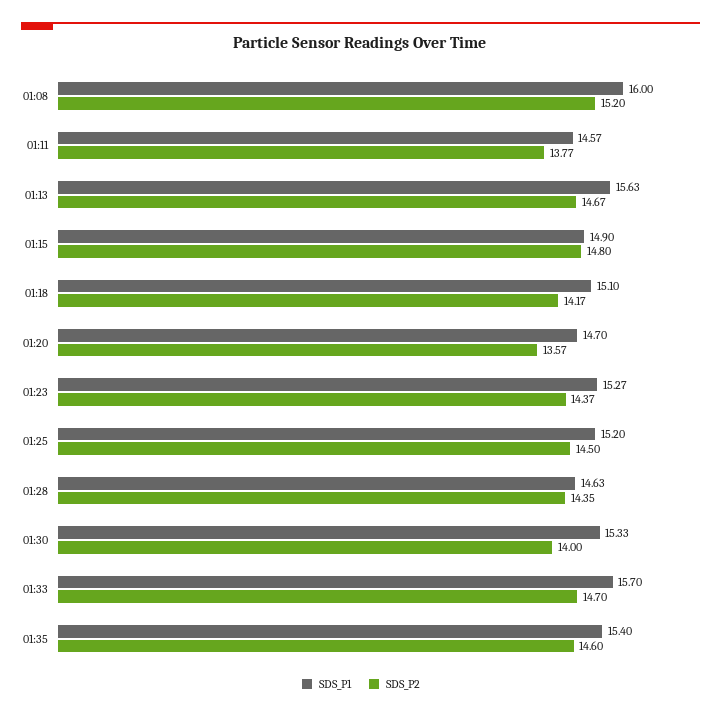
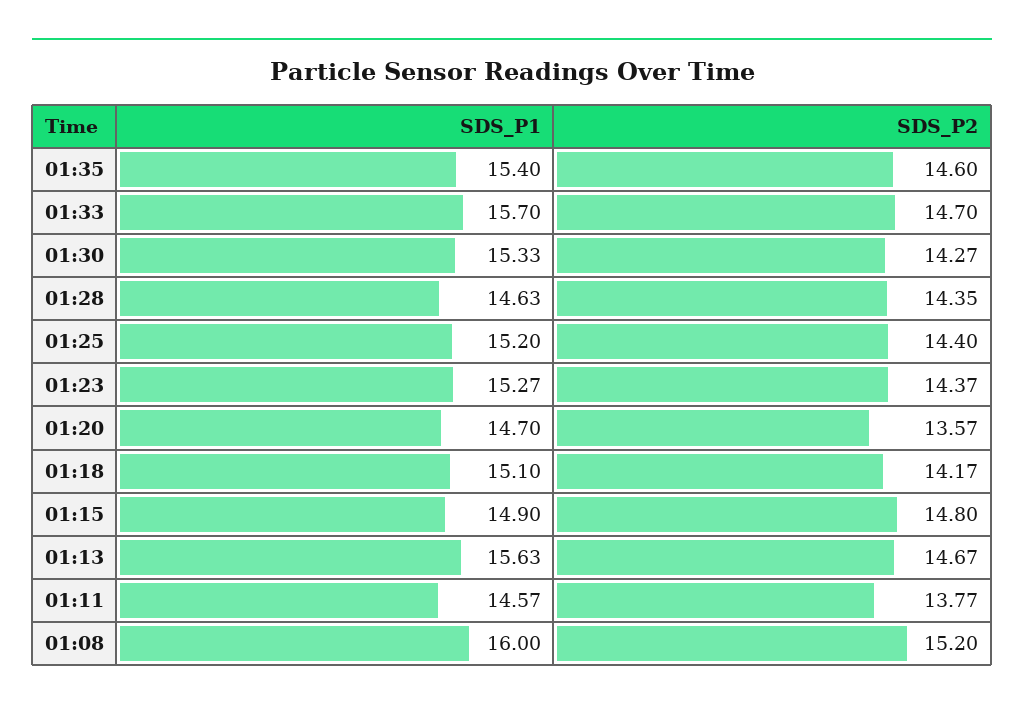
  {
    "SDS_P1": {
      "01:08": 16,
      "01:11": 14.57,
      "01:13": 15.63,
      "01:15": 14.9,
      "01:18": 15.1,
      "01:20": 14.7,
      "01:23": 15.27,
      "01:25": 15.2,
      "01:28": 14.63,
      "01:30": 15.33,
      "01:33": 15.7,
      "01:35": 15.4
    },
    "SDS_P2": {
      "01:08": 15.2,
      "01:11": 13.77,
      "01:13": 14.67,
      "01:15": 14.8,
      "01:18": 14.17,
      "01:20": 13.57,
      "01:23": 14.37,
-     "01:25": 14.5,
+     "01:25": 14.4,
      "01:28": 14.35,
-     "01:30": 14,
+     "01:30": 14.27,
      "01:33": 14.7,
      "01:35": 14.6
    }
  }

